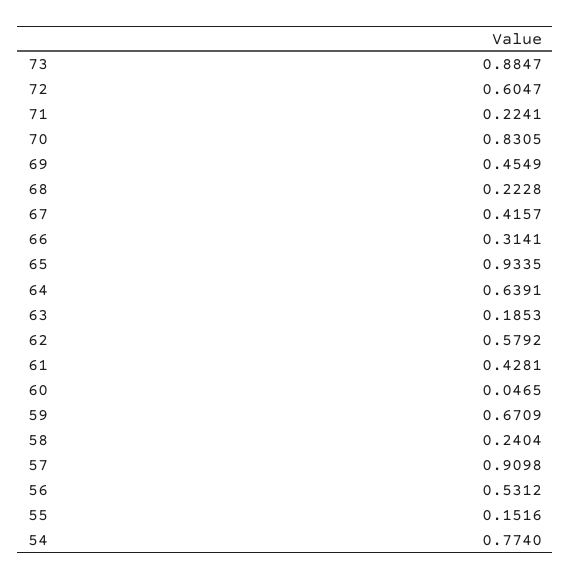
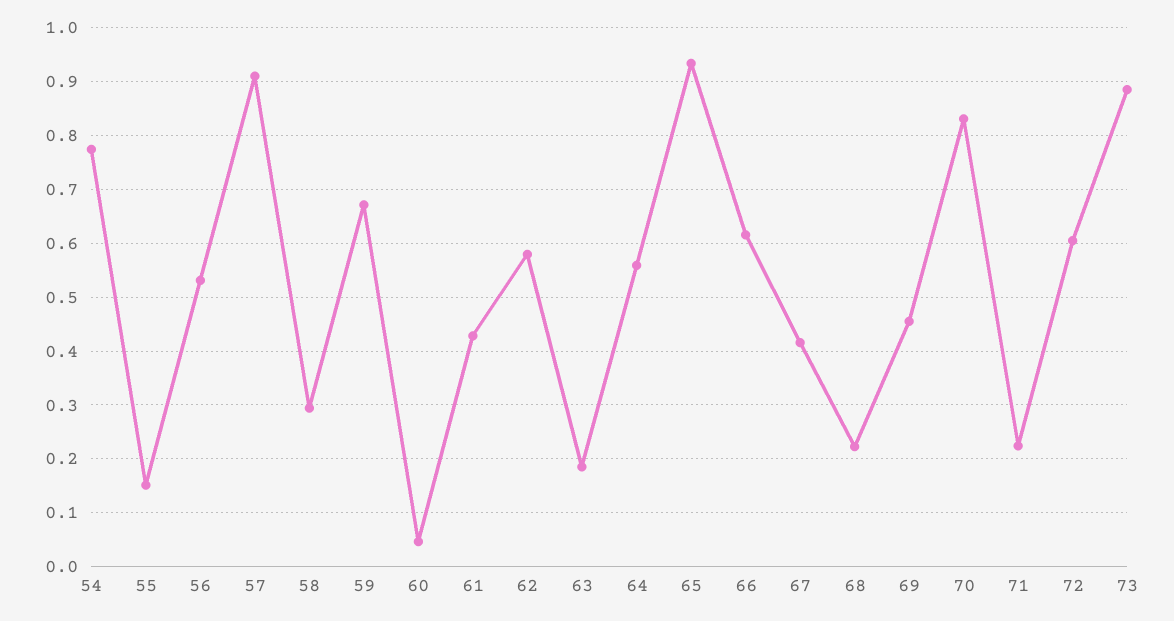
  {
    "73": 0.8847,
    "72": 0.6047,
    "71": 0.2241,
    "70": 0.8305,
    "69": 0.4549,
    "68": 0.2228,
    "67": 0.4157,
-   "66": 0.3141,
+   "66": 0.62,
    "65": 0.9335,
-   "64": 0.6391,
+   "64": 0.56,
    "63": 0.1853,
    "62": 0.5792,
    "61": 0.4281,
    "60": 0.0465,
    "59": 0.6709,
-   "58": 0.2404,
+   "58": 0.3,
    "57": 0.9098,
    "56": 0.5312,
    "55": 0.1516,
    "54": 0.774
  }

